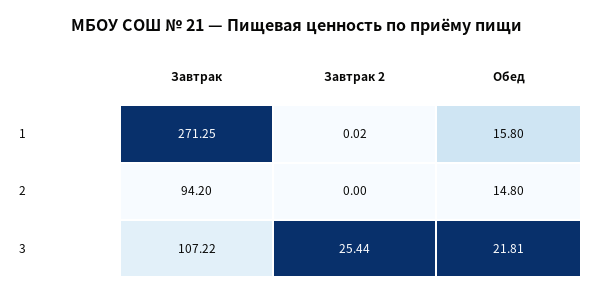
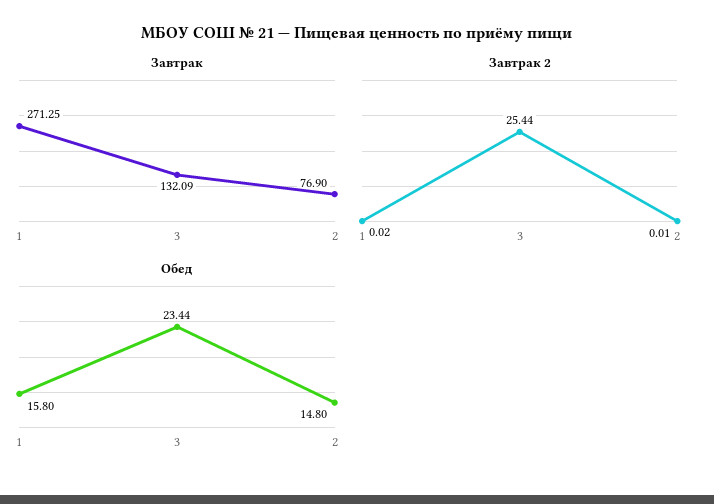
  {
    "Завтрак": {
      "1": 271.25,
-     "2": 94.2,
+     "2": 76.9,
-     "3": 107.22
+     "3": 132.09
    },
    "Завтрак 2": {
      "1": 0.02,
-     "2": 0,
+     "2": 0.01,
      "3": 25.44
    },
    "Обед": {
      "1": 15.8,
      "2": 14.8,
-     "3": 21.81
+     "3": 23.44
    }
  }

